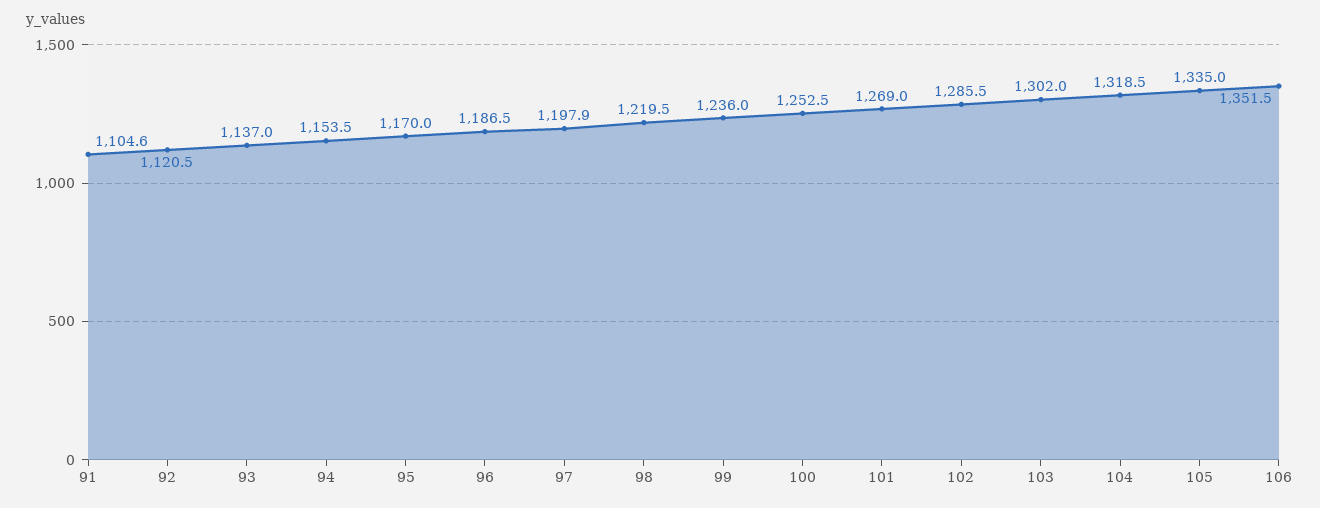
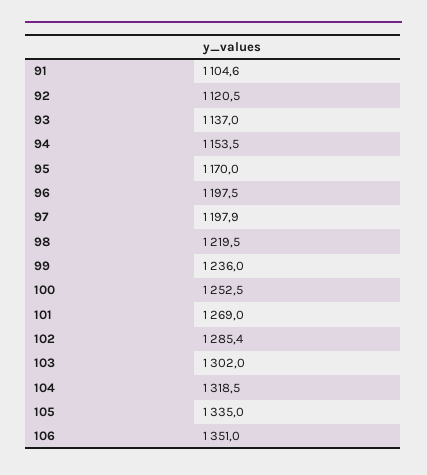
  {
    "91": 1104.6,
    "92": 1120.5,
    "93": 1137,
    "94": 1153.5,
    "95": 1170,
-   "96": 1186.5,
+   "96": 1197.5,
    "97": 1197.9,
    "98": 1219.5,
    "99": 1236,
    "100": 1252.5,
    "101": 1269,
-   "102": 1285.5,
+   "102": 1285.4,
    "103": 1302,
    "104": 1318.5,
    "105": 1335,
-   "106": 1351.5
+   "106": 1351
  }

